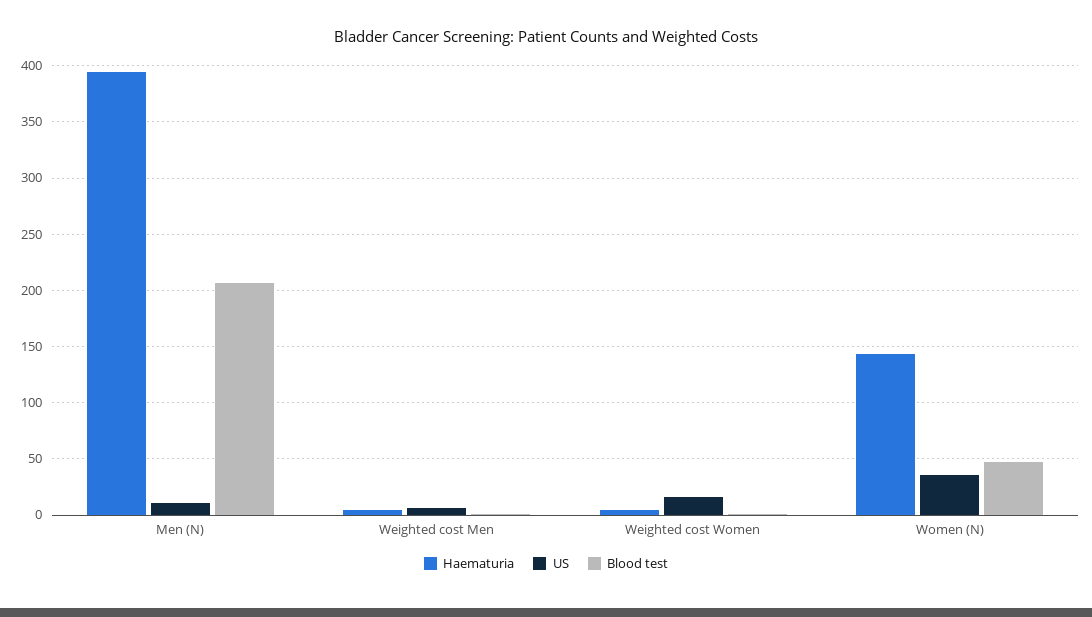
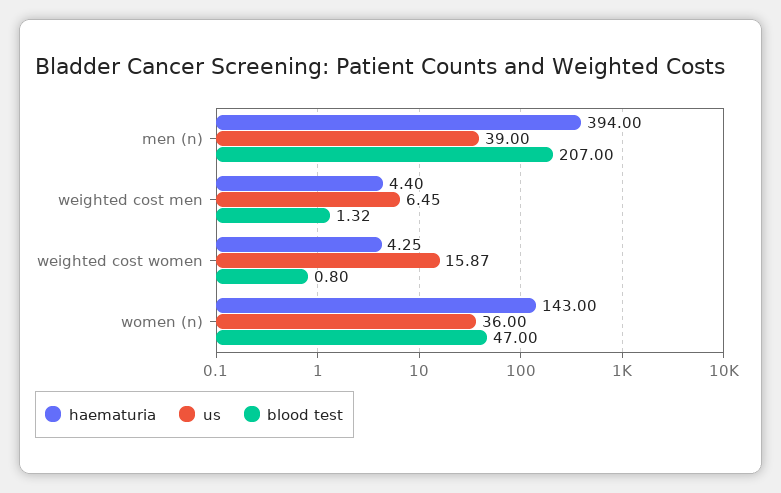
  {
    "Haematuria": {
      "Men (N)": 394,
      "Weighted cost Men": 4.4,
      "Weighted cost Women": 4.25,
      "Women (N)": 143
    },
    "US": {
-     "Men (N)": 10,
+     "Men (N)": 39,
      "Weighted cost Men": 6.45,
      "Weighted cost Women": 15.87,
      "Women (N)": 36
    },
    "Blood test": {
      "Men (N)": 207,
      "Weighted cost Men": 1.32,
      "Weighted cost Women": 0.8,
      "Women (N)": 47
    }
  }

